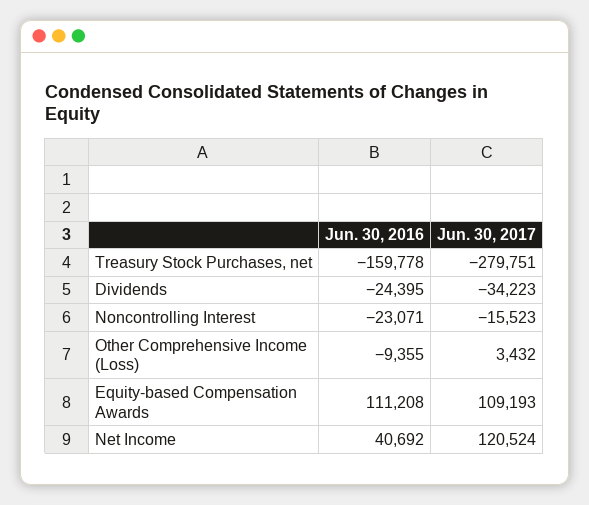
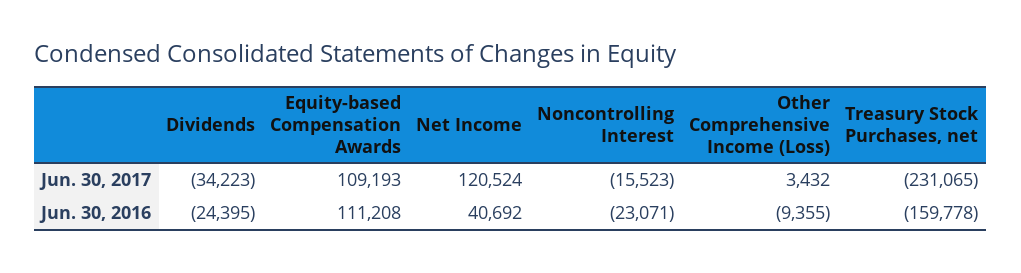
  {
    "Jun. 30, 2016": {
      "Treasury Stock Purchases, net": -159778,
      "Dividends": -24395,
      "Noncontrolling Interest": -23071,
      "Other Comprehensive Income (Loss)": -9355,
      "Equity-based Compensation Awards": 111208,
      "Net Income": 40692
    },
    "Jun. 30, 2017": {
-     "Treasury Stock Purchases, net": -279751,
+     "Treasury Stock Purchases, net": -231065,
      "Dividends": -34223,
      "Noncontrolling Interest": -15523,
      "Other Comprehensive Income (Loss)": 3432,
      "Equity-based Compensation Awards": 109193,
      "Net Income": 120524
    }
  }

